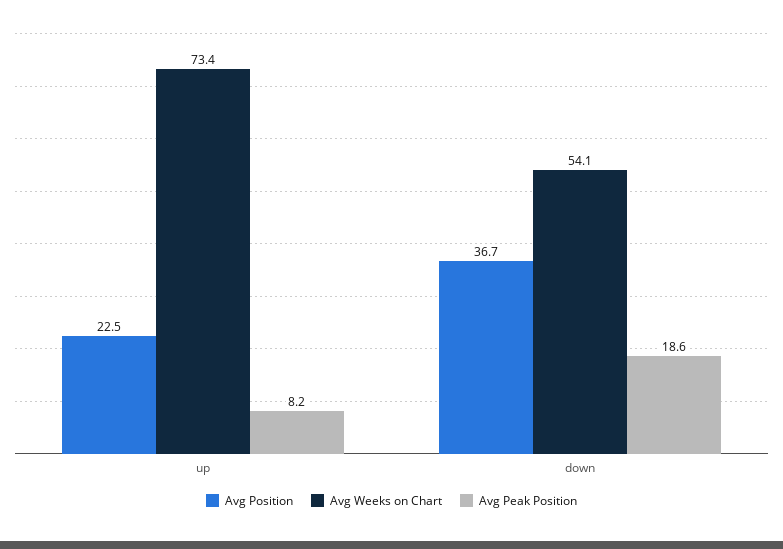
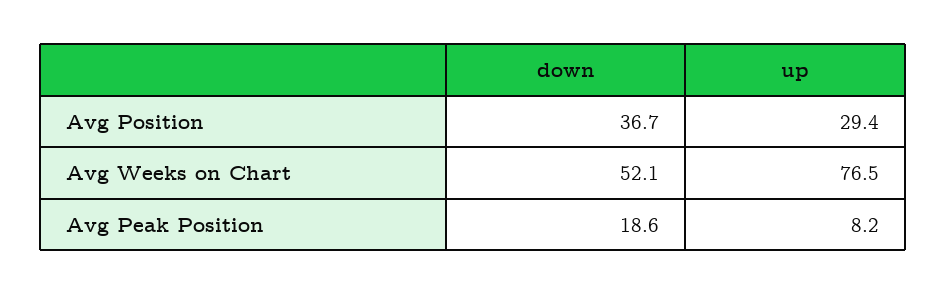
  {
    "Avg Position": {
-     "up": 22.5,
+     "up": 29.4,
      "down": 36.7
    },
    "Avg Weeks on Chart": {
-     "up": 73.4,
+     "up": 76.5,
-     "down": 54.1
+     "down": 52.1
    },
    "Avg Peak Position": {
      "up": 8.2,
      "down": 18.6
    }
  }

